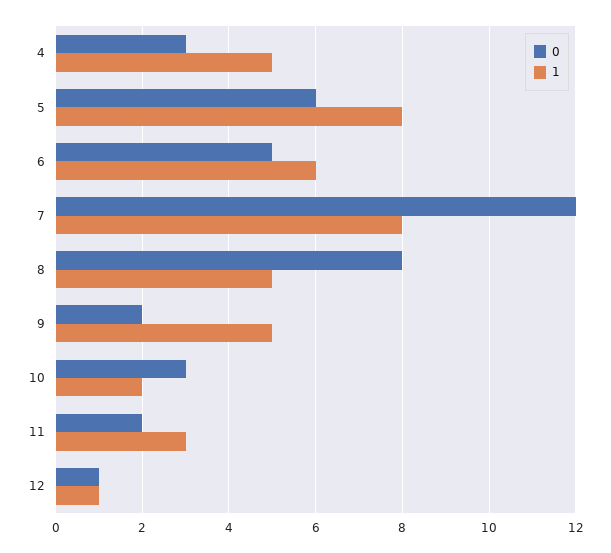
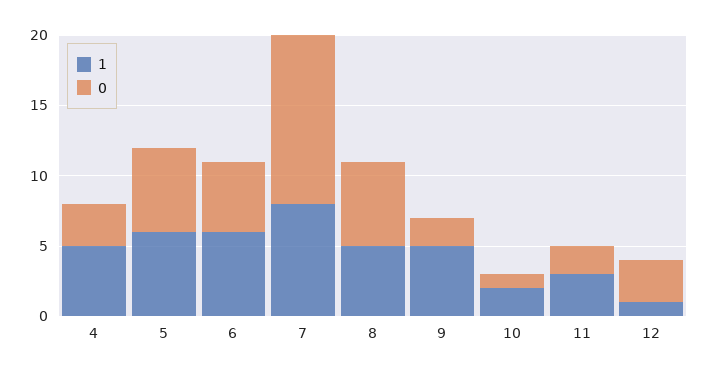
  {
    "0": {
      "4": 3,
      "5": 6,
      "6": 5,
      "7": 12,
-     "8": 8,
+     "8": 6,
      "9": 2,
-     "10": 3,
+     "10": 1,
      "11": 2,
-     "12": 1
+     "12": 3
    },
    "1": {
      "4": 5,
-     "5": 8,
+     "5": 6,
      "6": 6,
      "7": 8,
      "8": 5,
      "9": 5,
      "10": 2,
      "11": 3,
      "12": 1
    }
  }

